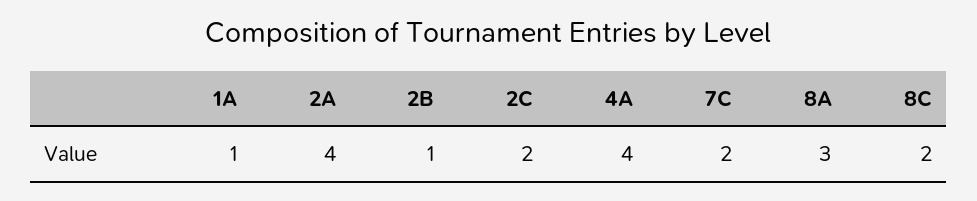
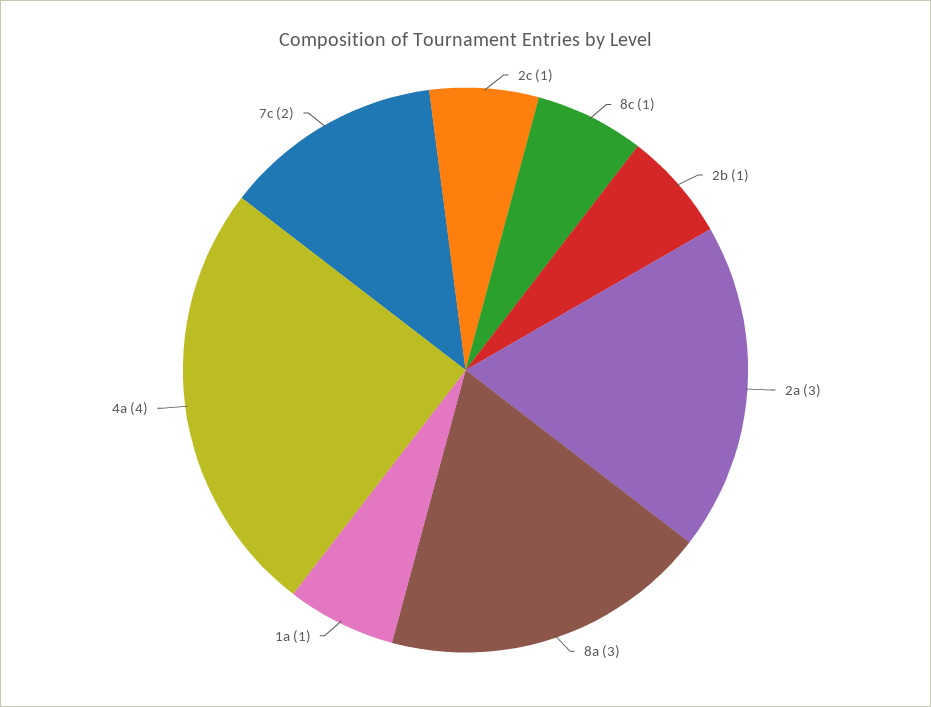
  {
    "1A": 1,
-   "2A": 4,
+   "2A": 3,
    "2B": 1,
-   "2C": 2,
+   "2C": 1,
    "4A": 4,
    "7C": 2,
    "8A": 3,
-   "8C": 2
+   "8C": 1
  }

